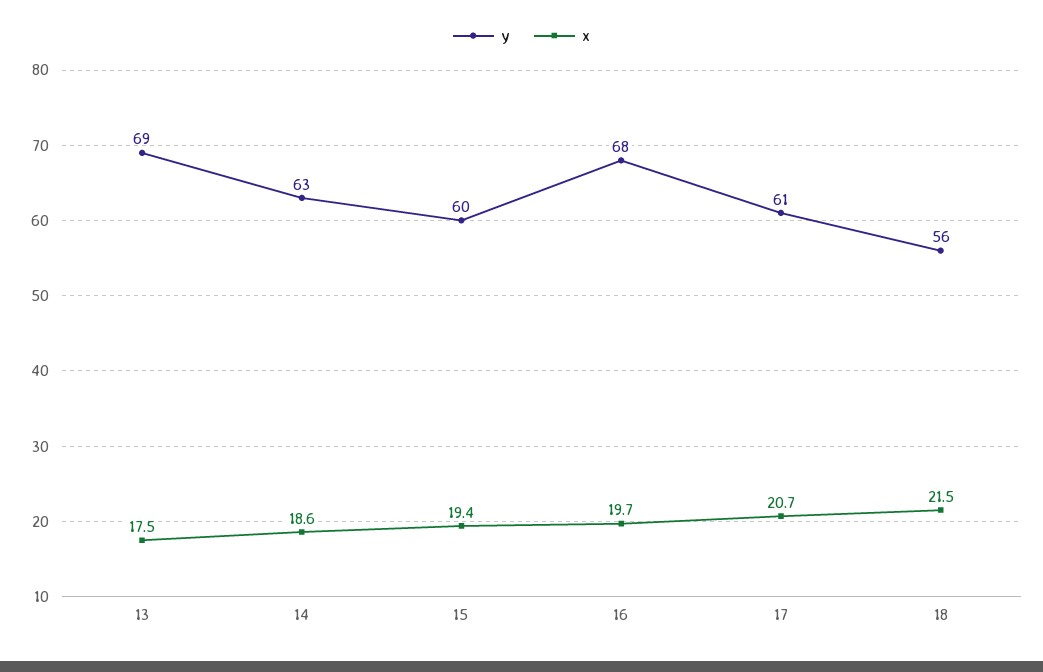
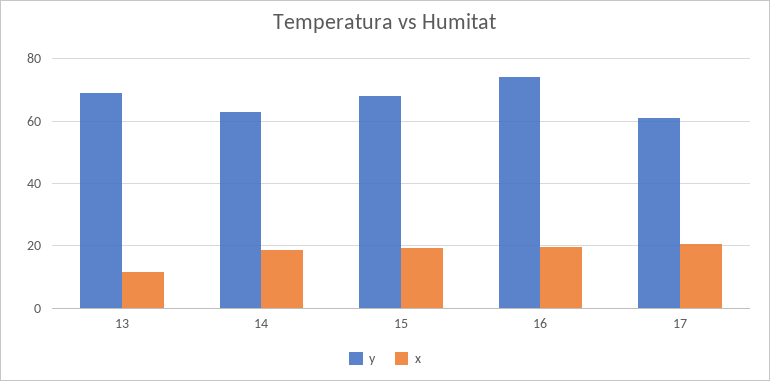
  {
    "y": {
      "13": 69,
      "14": 63,
-     "15": 60,
+     "15": 68,
-     "16": 68,
+     "16": 74,
-     "17": 61,
+     "17": 61
-     "18": 56
    },
    "x": {
-     "13": 17.5,
+     "13": 12,
      "14": 18.6,
      "15": 19.4,
      "16": 19.7,
-     "17": 20.7,
+     "17": 20.7
-     "18": 21.5
    }
  }

